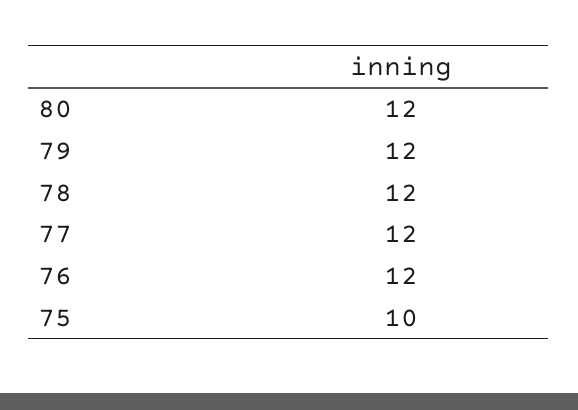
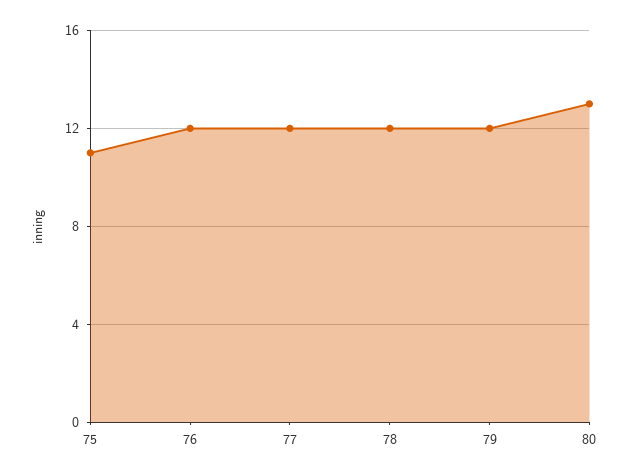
  {
-   "80": 12,
+   "80": 13,
    "79": 12,
    "78": 12,
    "77": 12,
    "76": 12,
-   "75": 10
+   "75": 11
  }

